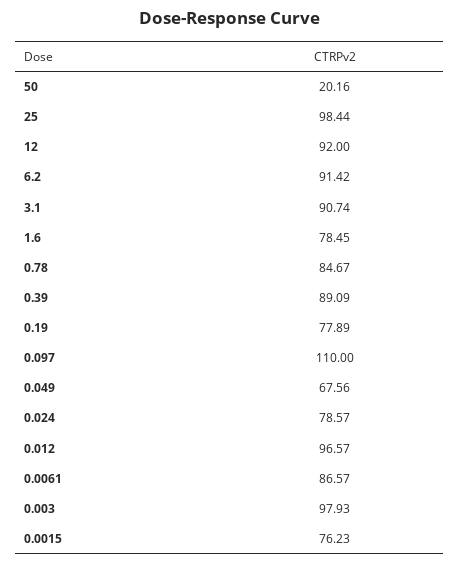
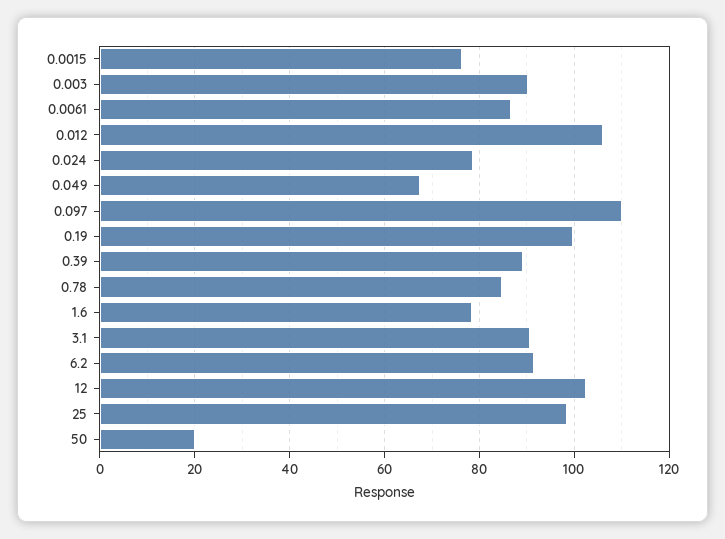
  {
    "50": 20.16,
    "25": 98.44,
-   "12": 92,
+   "12": 102,
    "6.2": 91.42,
    "3.1": 90.74,
    "1.6": 78.45,
    "0.78": 84.67,
    "0.39": 89.09,
-   "0.19": 77.89,
+   "0.19": 100,
    "0.097": 110,
    "0.049": 67.56,
    "0.024": 78.57,
-   "0.012": 96.57,
+   "0.012": 106,
    "0.0061": 86.57,
-   "0.003": 97.93,
+   "0.003": 90,
    "0.0015": 76.23
  }

